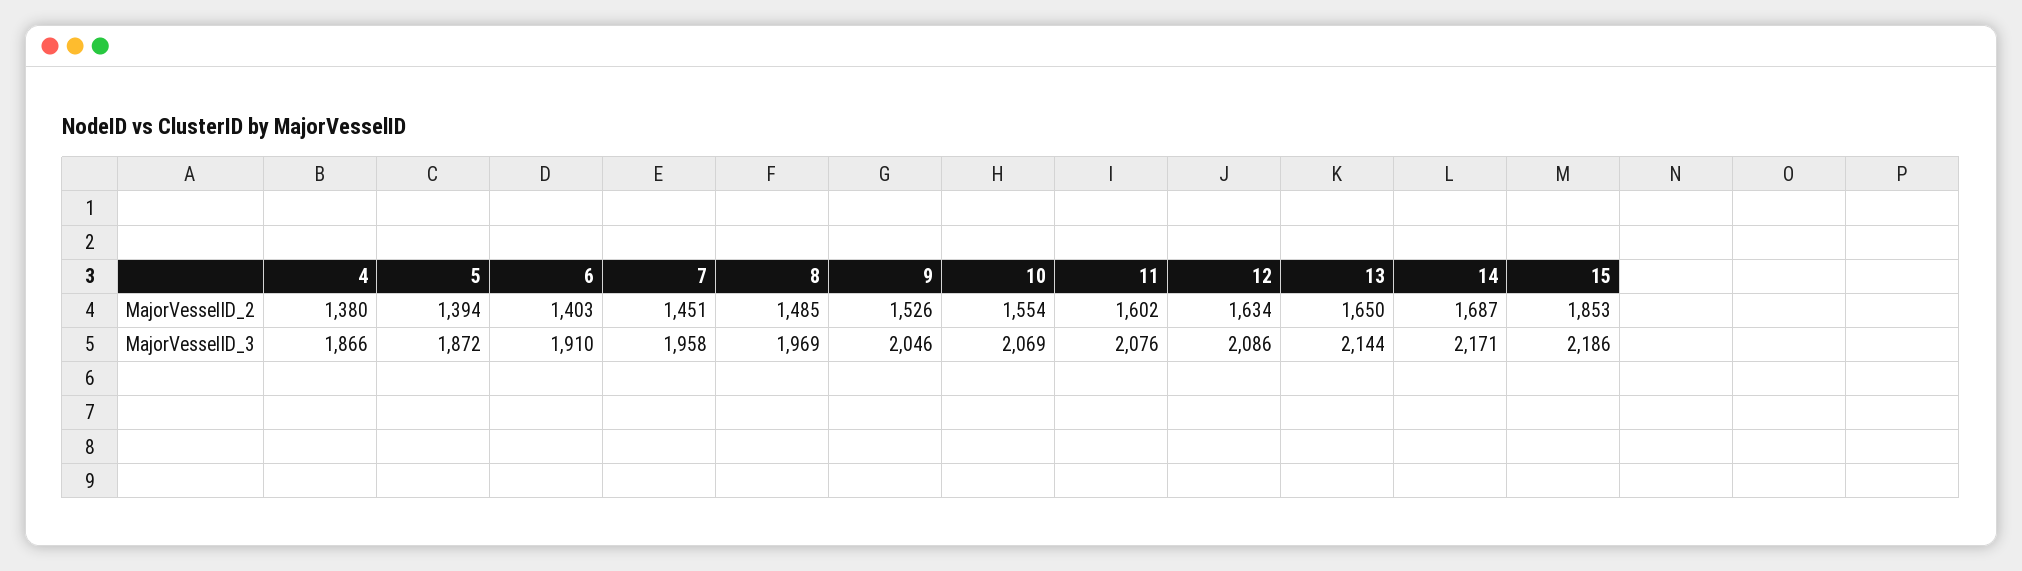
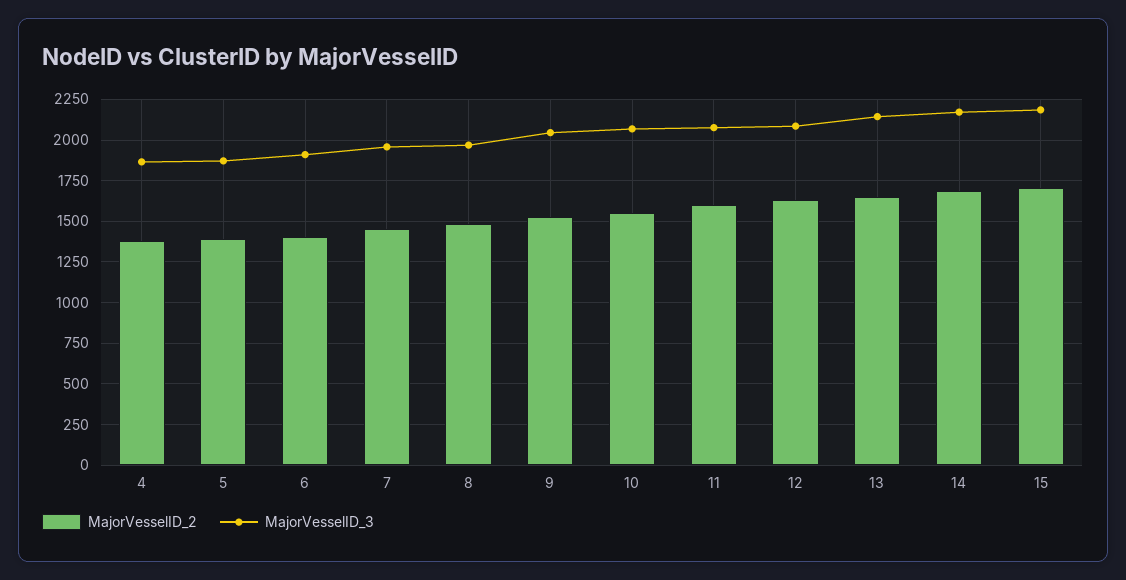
  {
    "MajorVesselID_2": {
      "4": 1380,
      "5": 1394,
      "6": 1403,
      "7": 1451,
      "8": 1485,
      "9": 1526,
      "10": 1554,
      "11": 1602,
      "12": 1634,
      "13": 1650,
      "14": 1687,
-     "15": 1853
+     "15": 1700
    },
    "MajorVesselID_3": {
      "4": 1866,
      "5": 1872,
      "6": 1910,
      "7": 1958,
      "8": 1969,
      "9": 2046,
      "10": 2069,
      "11": 2076,
      "12": 2086,
      "13": 2144,
      "14": 2171,
      "15": 2186
    }
  }

